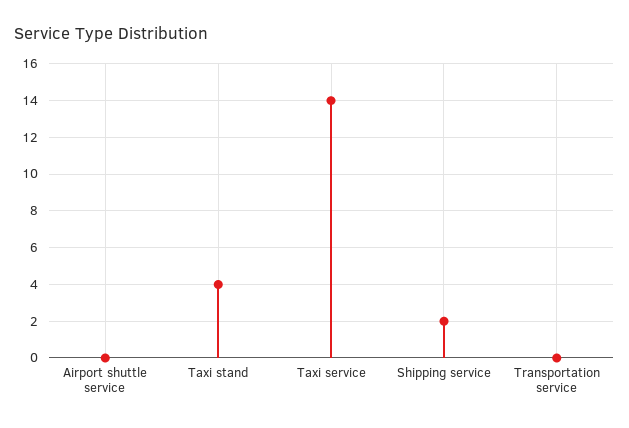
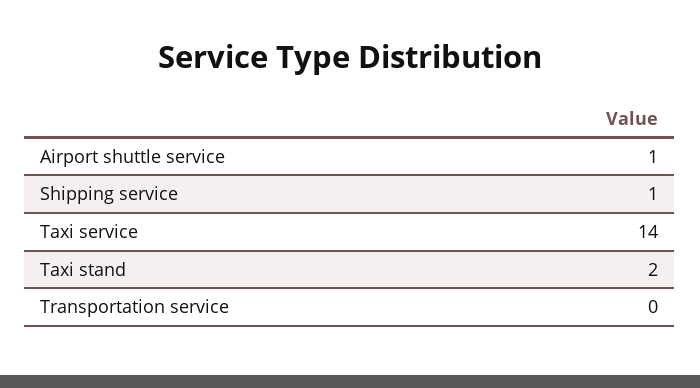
  {
-   "Airport shuttle service": 0,
+   "Airport shuttle service": 1,
-   "Taxi stand": 4,
+   "Taxi stand": 2,
    "Taxi service": 14,
-   "Shipping service": 2,
+   "Shipping service": 1,
    "Transportation service": 0
  }

